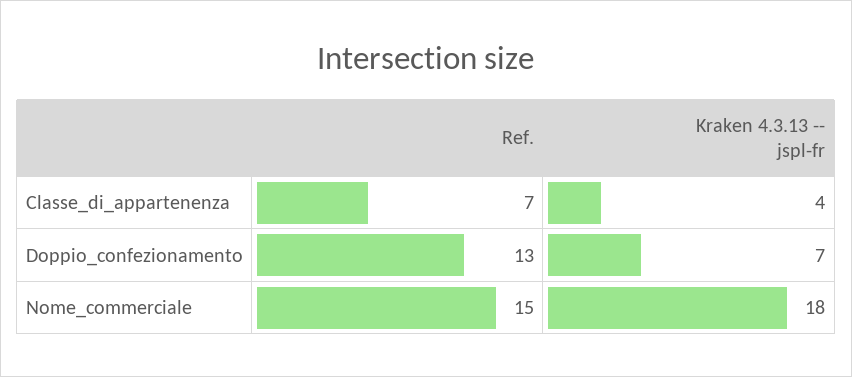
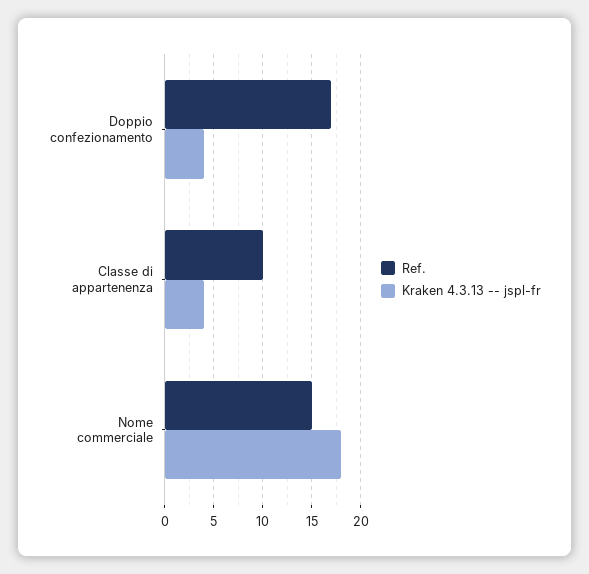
  {
    "Ref.": {
-     "Classe_di_appartenenza": 7,
+     "Classe_di_appartenenza": 10,
-     "Doppio_confezionamento": 13,
+     "Doppio_confezionamento": 17,
      "Nome_commerciale": 15
    },
    "Kraken 4.3.13 -- jspl-fr": {
      "Classe_di_appartenenza": 4,
-     "Doppio_confezionamento": 7,
+     "Doppio_confezionamento": 4,
      "Nome_commerciale": 18
    }
  }

